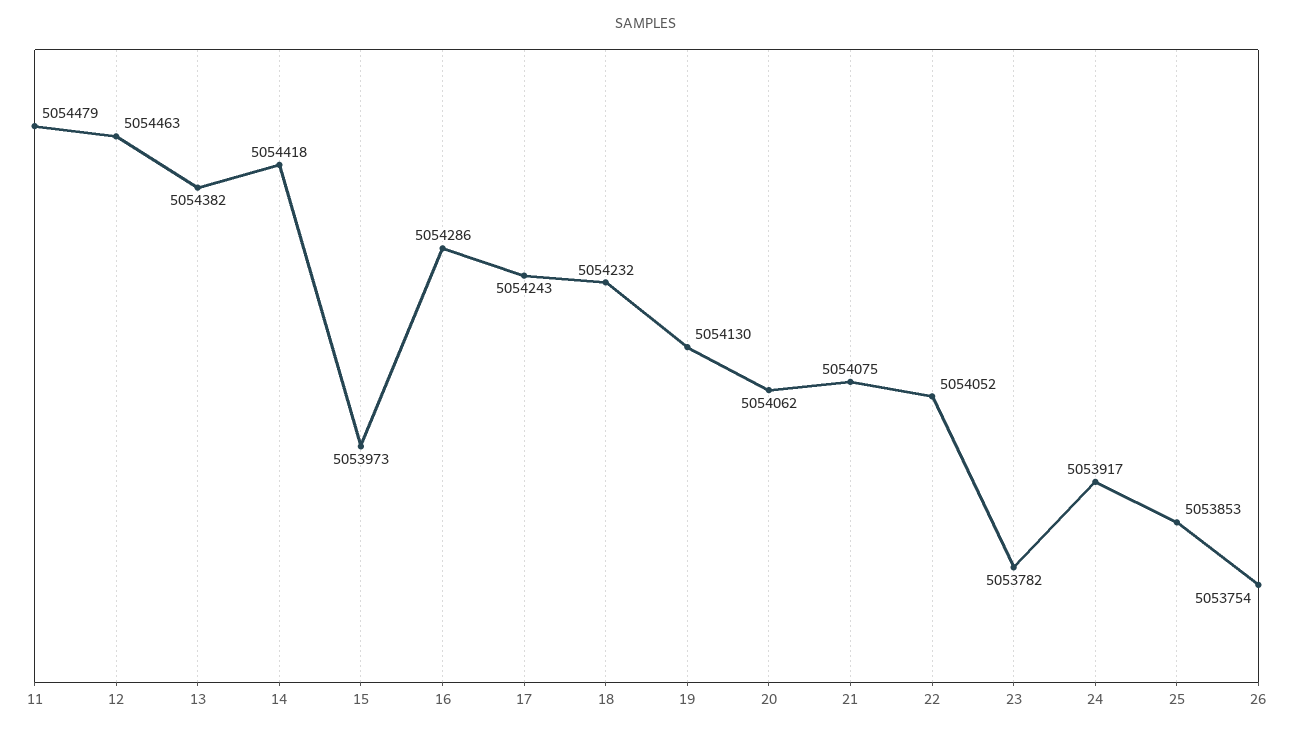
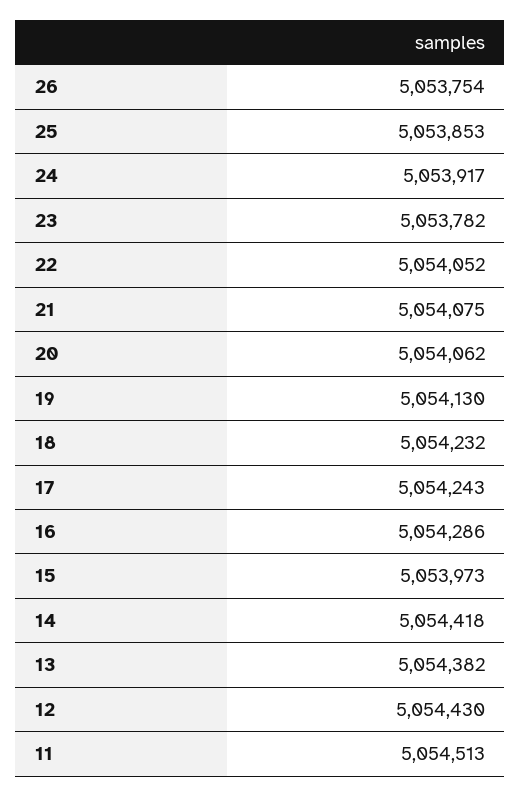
  {
-   "11": 5054479,
+   "11": 5054513,
-   "12": 5054463,
+   "12": 5054430,
    "13": 5054382,
    "14": 5054418,
    "15": 5053973,
    "16": 5054286,
    "17": 5054243,
    "18": 5054232,
    "19": 5054130,
    "20": 5054062,
    "21": 5054075,
    "22": 5054052,
    "23": 5053782,
    "24": 5053917,
    "25": 5053853,
    "26": 5053754
  }

